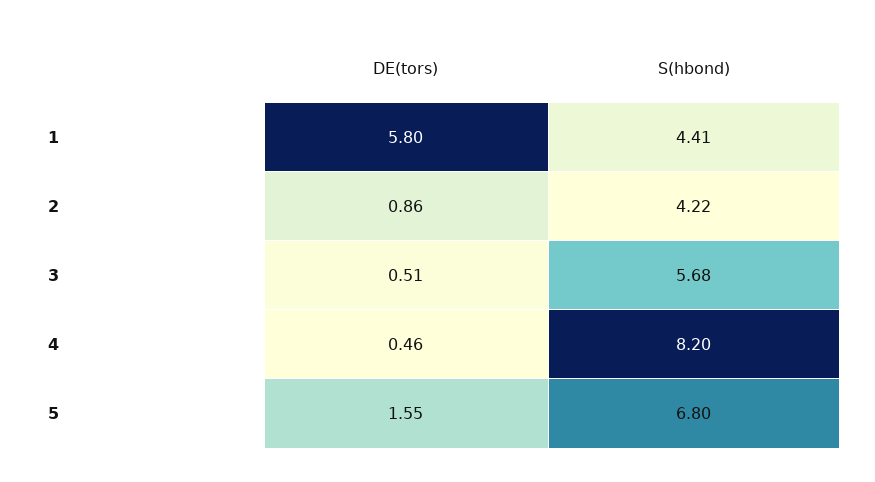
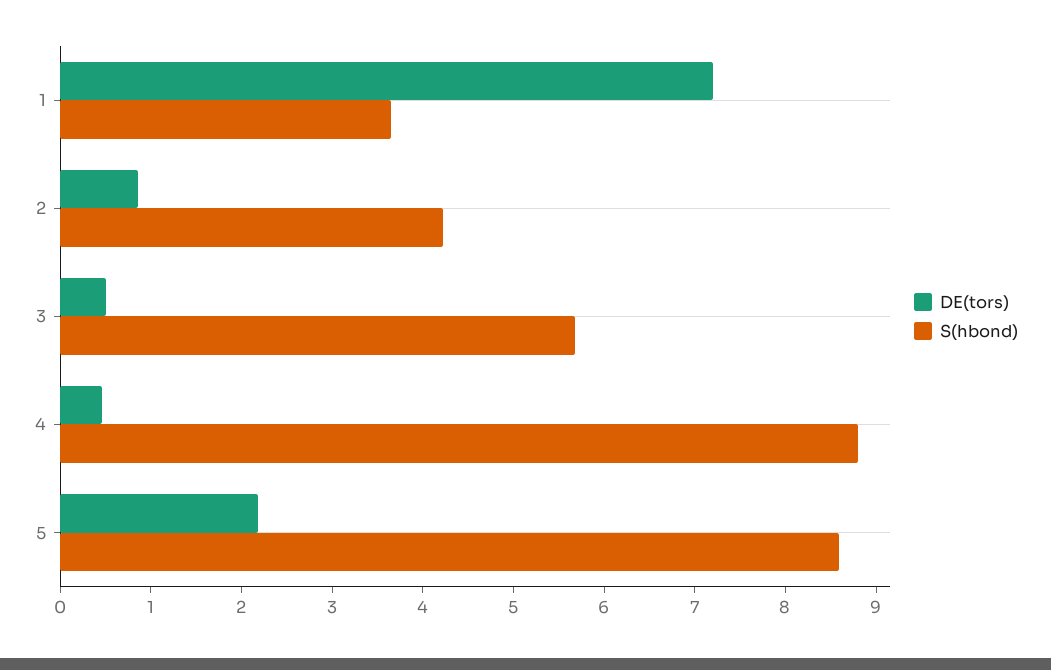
  {
    "DE(tors)": {
-     "1": 5.8,
+     "1": 7.2,
      "2": 0.86,
      "3": 0.51,
      "4": 0.46,
-     "5": 1.55
+     "5": 2.2
    },
    "S(hbond)": {
-     "1": 4.41,
+     "1": 3.6,
      "2": 4.22,
      "3": 5.68,
-     "4": 8.2,
+     "4": 8.8,
-     "5": 6.8
+     "5": 8.6
    }
  }

